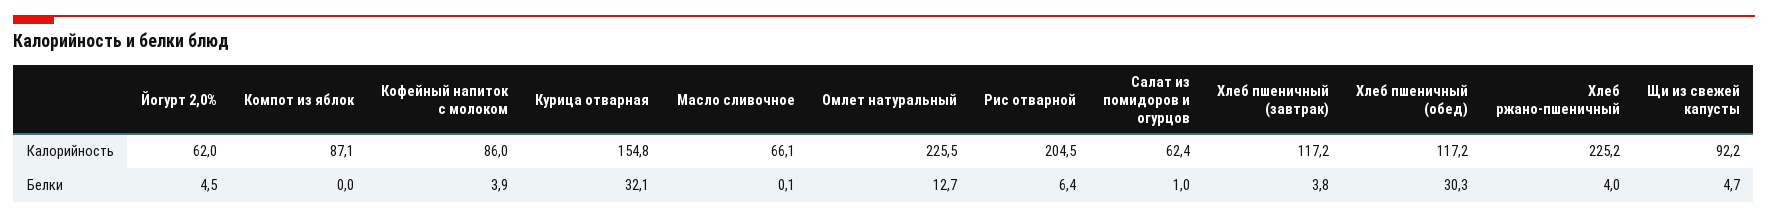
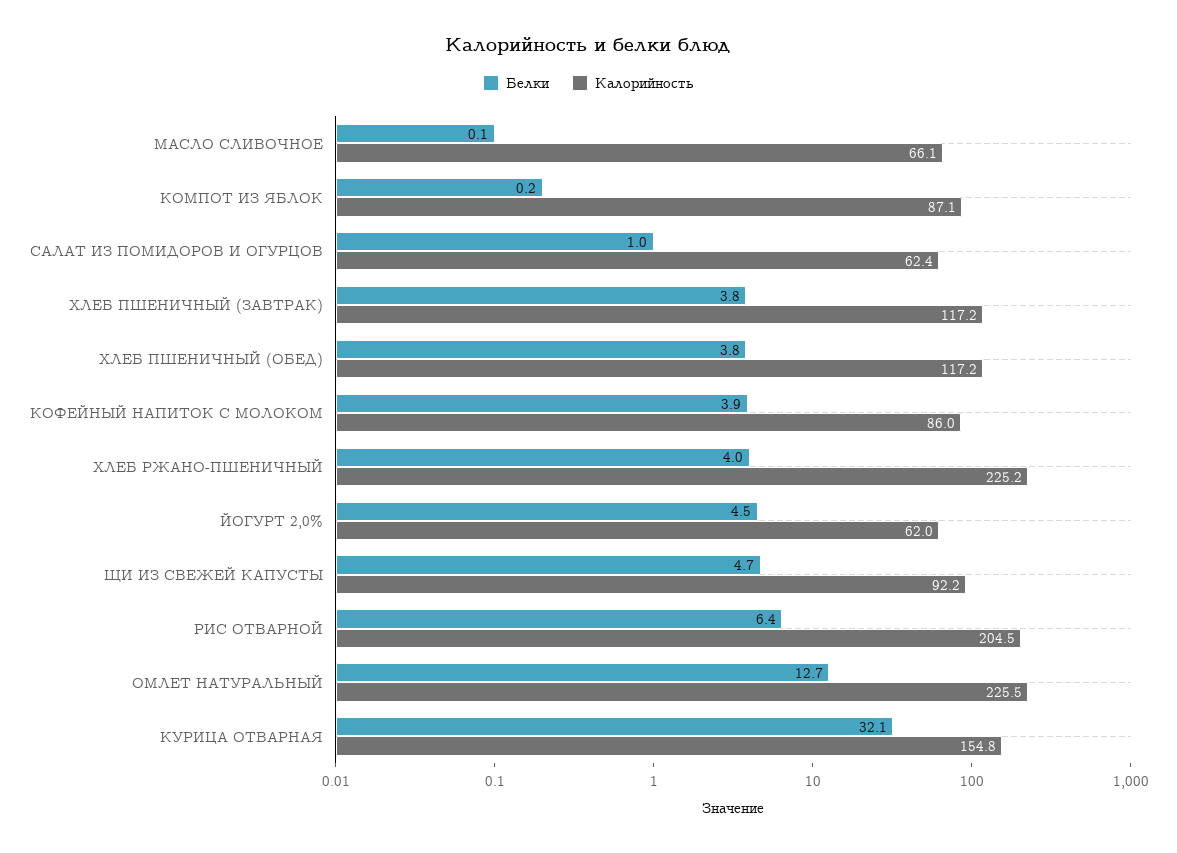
  {
    "Калорийность": {
      "Йогурт 2,0%": 62,
      "Компот из яблок": 87.1,
      "Кофейный напиток с молоком": 86,
      "Курица отварная": 154.8,
      "Масло сливочное": 66.1,
      "Омлет натуральный": 225.5,
      "Рис отварной": 204.5,
      "Салат из помидоров и огурцов": 62.4,
      "Хлеб пшеничный (завтрак)": 117.2,
      "Хлеб пшеничный (обед)": 117.2,
      "Хлеб ржано-пшеничный": 225.2,
      "Щи из свежей капусты": 92.2
    },
    "Белки": {
      "Йогурт 2,0%": 4.5,
-     "Компот из яблок": 0,
+     "Компот из яблок": 0.2,
      "Кофейный напиток с молоком": 3.9,
      "Курица отварная": 32.1,
      "Масло сливочное": 0.1,
      "Омлет натуральный": 12.7,
      "Рис отварной": 6.4,
      "Салат из помидоров и огурцов": 1,
      "Хлеб пшеничный (завтрак)": 3.8,
-     "Хлеб пшеничный (обед)": 30.3,
+     "Хлеб пшеничный (обед)": 3.8,
      "Хлеб ржано-пшеничный": 4,
      "Щи из свежей капусты": 4.7
    }
  }

